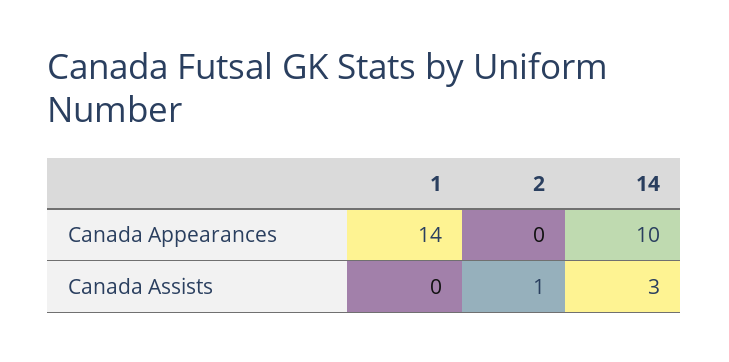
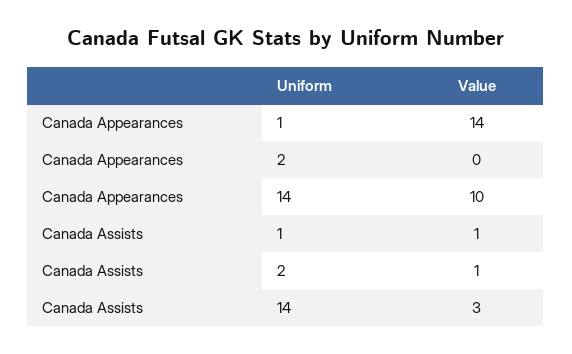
  {
    "1": {
      "Canada Appearances": 14,
-     "Canada Assists": 0
+     "Canada Assists": 1
    },
    "2": {
      "Canada Appearances": 0,
      "Canada Assists": 1
    },
    "14": {
      "Canada Appearances": 10,
      "Canada Assists": 3
    }
  }

